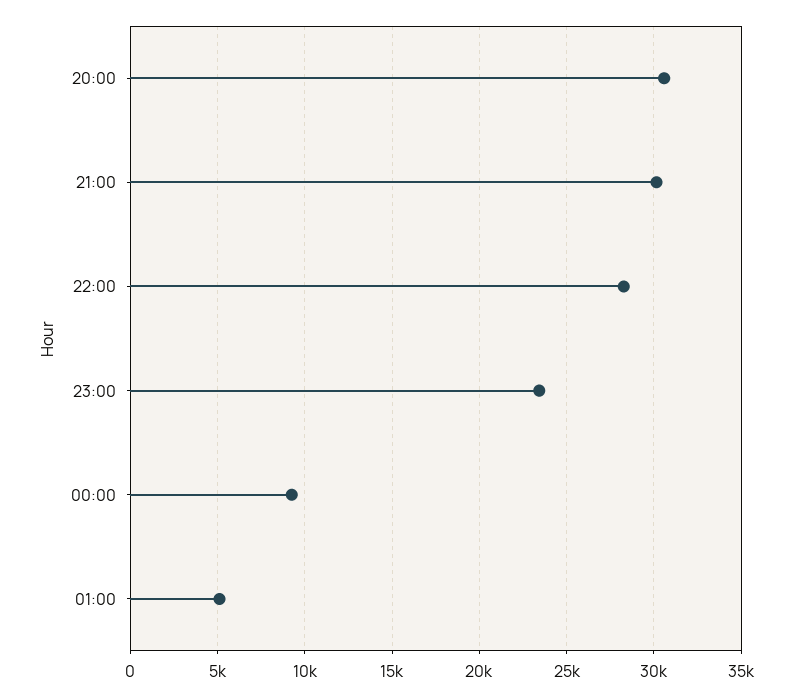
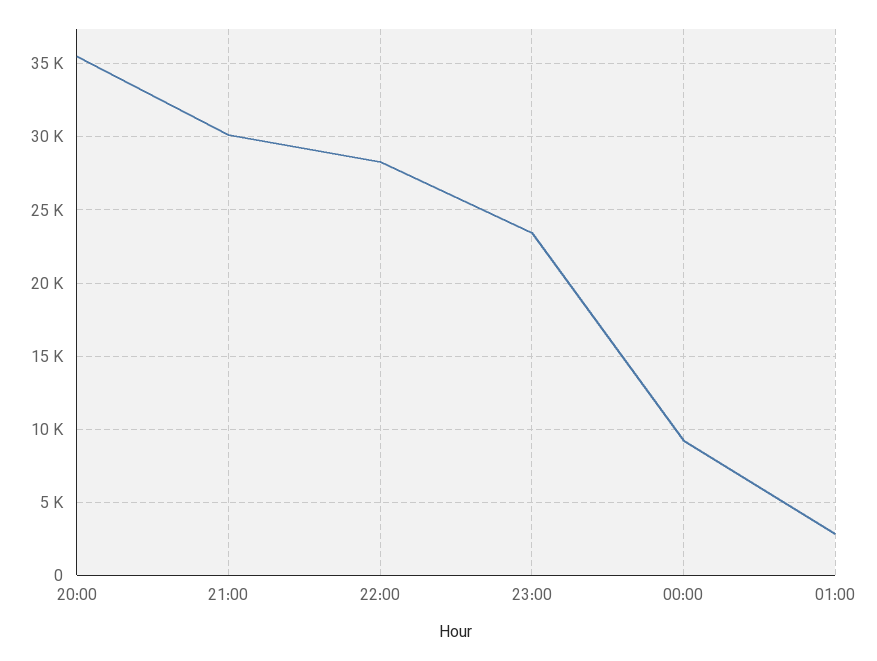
  {
-   "20:00": 30500,
+   "20:00": 35500,
    "21:00": 30000,
    "22:00": 28500,
    "23:00": 23500,
    "00:00": 9500,
-   "01:00": 5000
+   "01:00": 3000
  }

